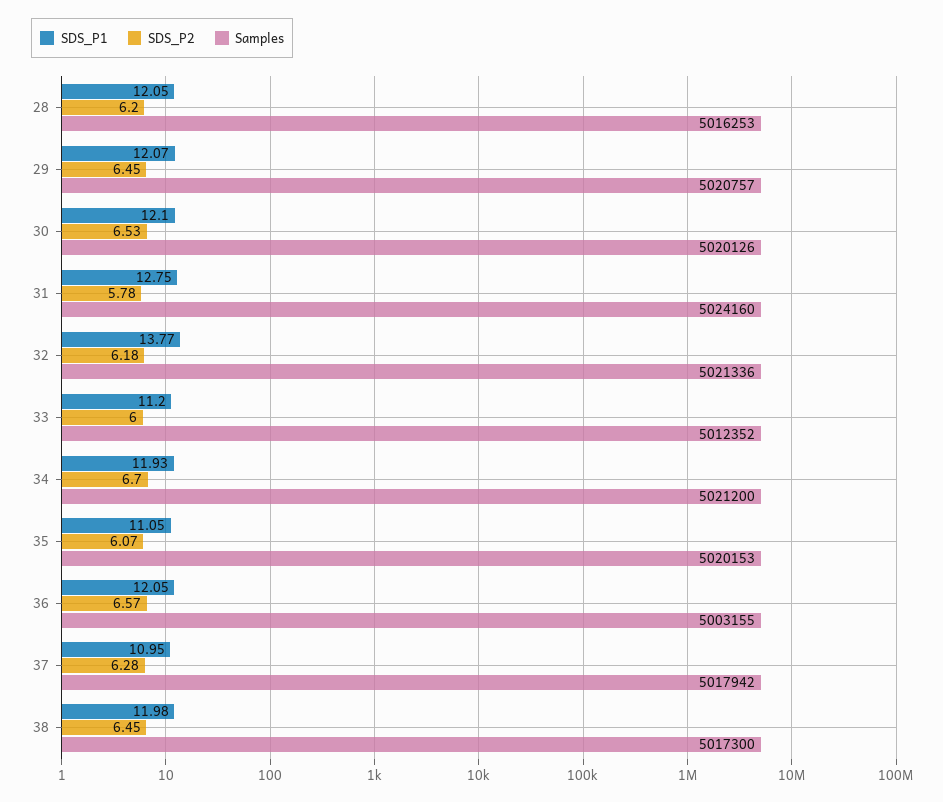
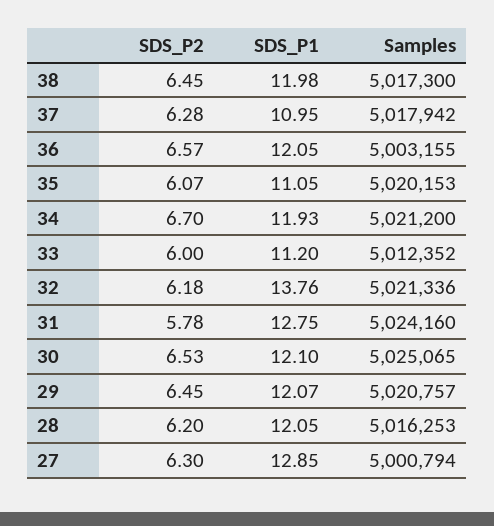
  {
    "SDS_P1": {
      "28": 12.05,
      "29": 12.07,
      "30": 12.1,
      "31": 12.75,
-     "32": 13.77,
+     "32": 13.76,
      "33": 11.2,
      "34": 11.93,
      "35": 11.05,
      "36": 12.05,
      "37": 10.95,
-     "38": 11.98
+     "38": 11.98,
+     "27": 12.85
    },
    "SDS_P2": {
      "28": 6.2,
      "29": 6.45,
      "30": 6.53,
      "31": 5.78,
      "32": 6.18,
      "33": 6,
      "34": 6.7,
      "35": 6.07,
      "36": 6.57,
      "37": 6.28,
-     "38": 6.45
+     "38": 6.45,
+     "27": 6.3
    },
    "Samples": {
      "28": 5016253,
      "29": 5020757,
-     "30": 5020126,
+     "30": 5025065,
      "31": 5024160,
      "32": 5021336,
      "33": 5012352,
      "34": 5021200,
      "35": 5020153,
      "36": 5003155,
      "37": 5017942,
-     "38": 5017300
+     "38": 5017300,
+     "27": 5000794
    }
  }

